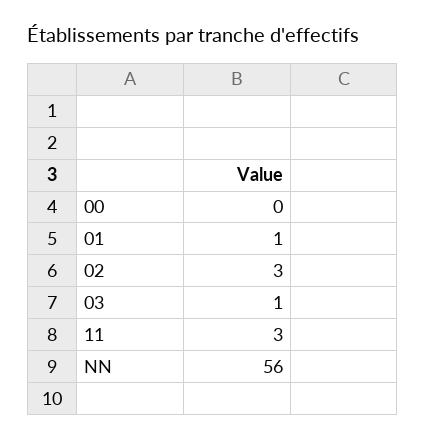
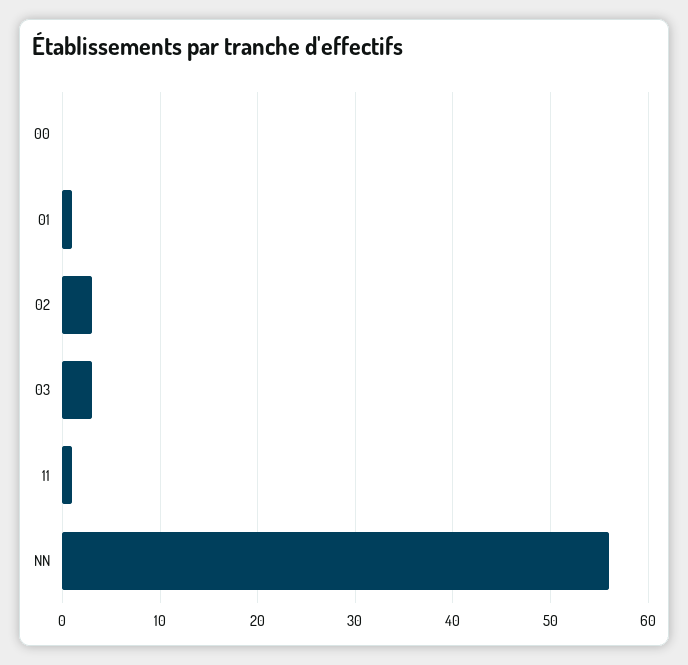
  {
    "00": 0,
    "01": 1,
    "02": 3,
-   "03": 1,
+   "03": 3,
-   "11": 3,
+   "11": 1,
    "NN": 56
  }

